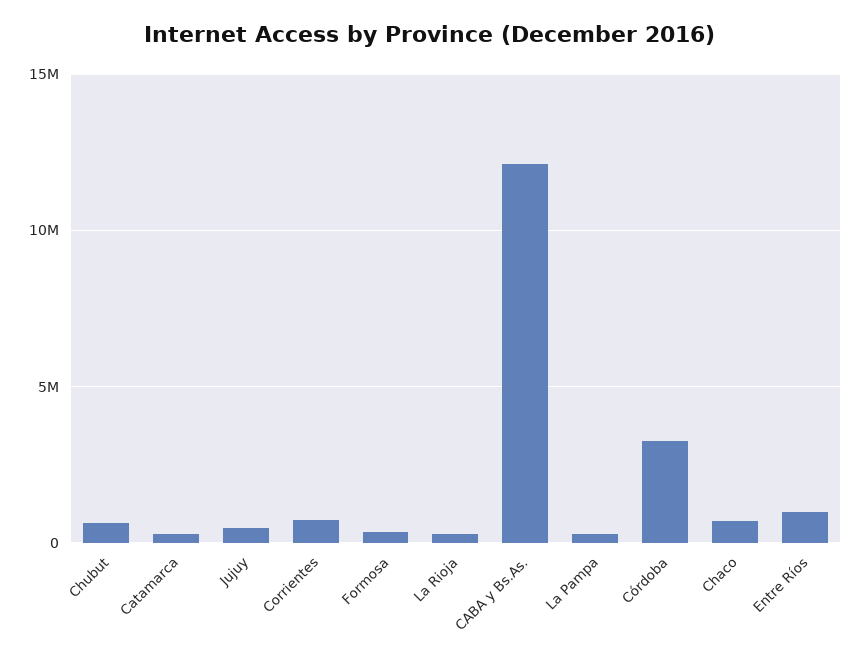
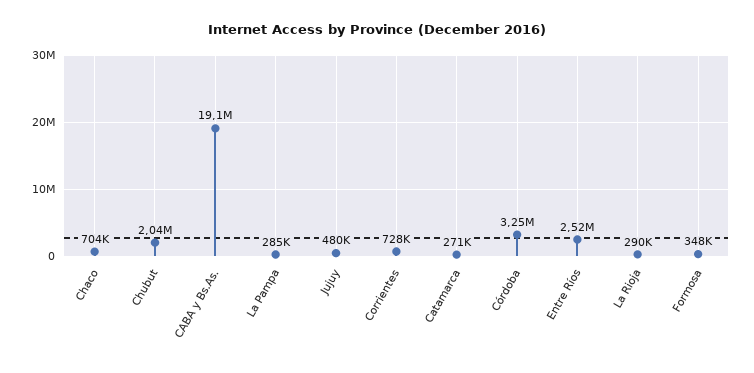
  {
-   "Chubut": 500000,
+   "Chubut": 2040000,
    "Catamarca": 271000,
    "Jujuy": 480000,
    "Corrientes": 728000,
    "Formosa": 348000,
    "La Rioja": 290000,
-   "CABA y Bs.As.": 12000000,
+   "CABA y Bs.As.": 19100000,
    "La Pampa": 285000,
    "Córdoba": 3250000,
    "Chaco": 704000,
-   "Entre Ríos": 1000000
+   "Entre Ríos": 2520000
  }

